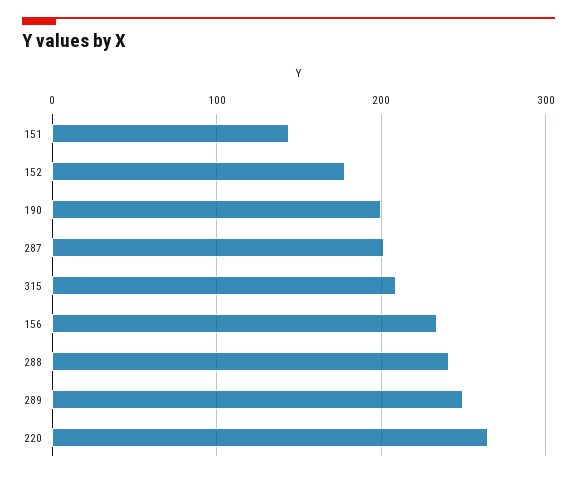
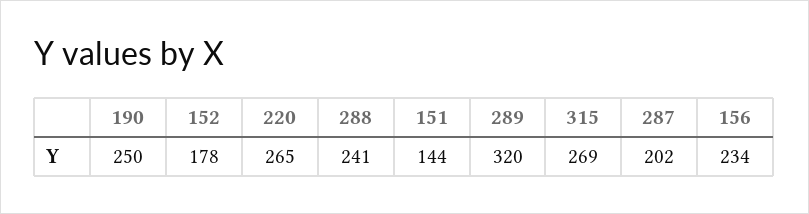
  {
    "151": 144,
    "152": 178,
-   "190": 200,
+   "190": 250,
    "287": 202,
-   "315": 210,
+   "315": 269,
    "156": 234,
    "288": 241,
-   "289": 250,
+   "289": 320,
    "220": 265
  }

